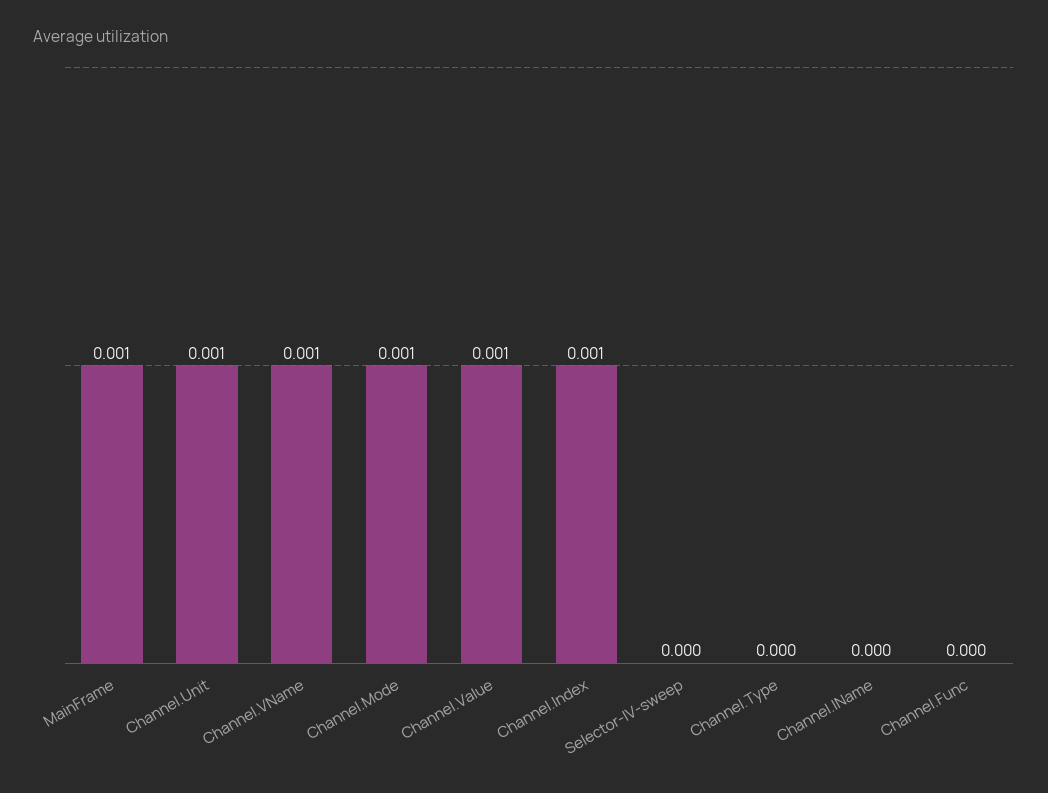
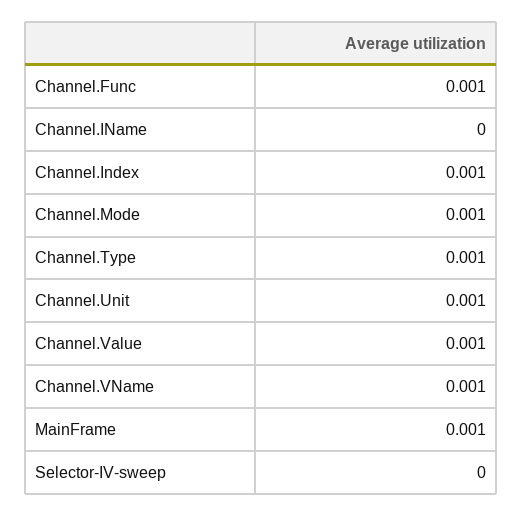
  {
    "MainFrame": 0.001,
    "Channel.Unit": 0.001,
    "Channel.VName": 0.001,
    "Channel.Mode": 0.001,
    "Channel.Value": 0.001,
    "Channel.Index": 0.001,
    "Selector-IV-sweep": 0,
-   "Channel.Type": 0,
+   "Channel.Type": 0.001,
    "Channel.IName": 0,
-   "Channel.Func": 0
+   "Channel.Func": 0.001
  }

